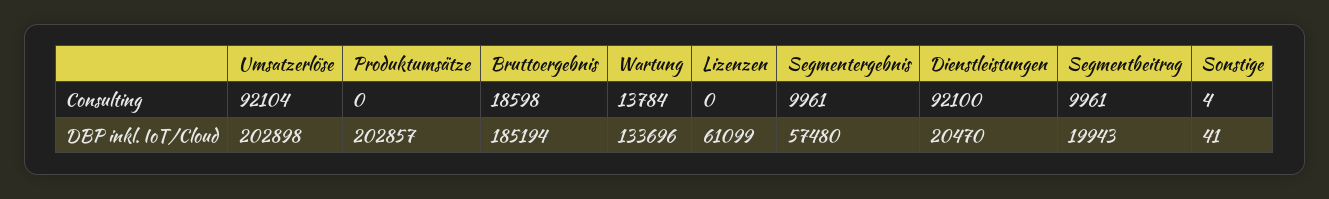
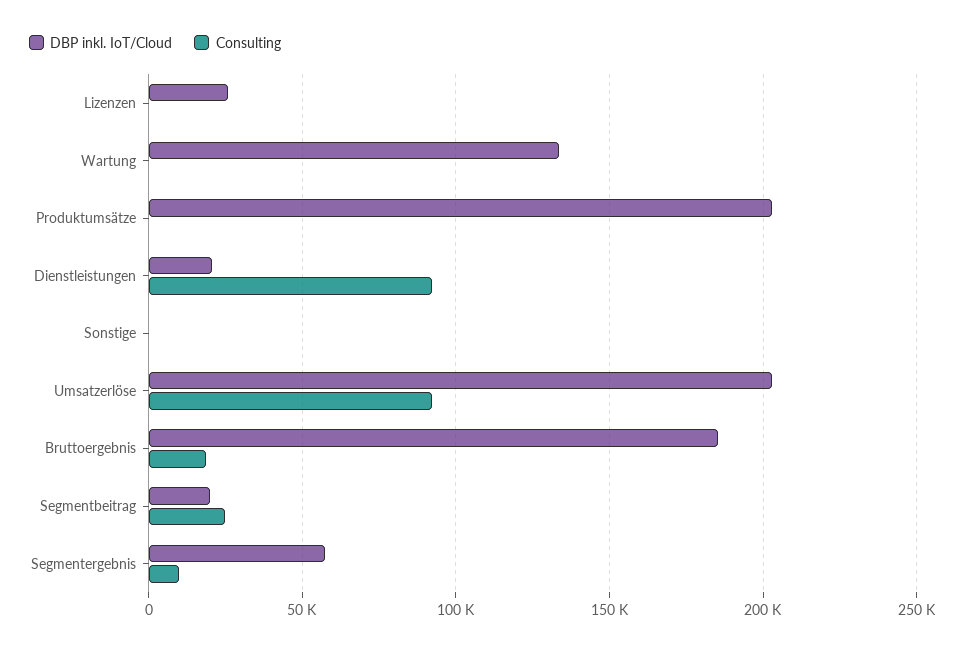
  {
    "Consulting": {
      "Umsatzerlöse": 92104,
      "Produktumsätze": 0,
      "Bruttoergebnis": 18598,
-     "Wartung": 13784,
+     "Wartung": 0,
      "Lizenzen": 0,
      "Segmentergebnis": 9961,
      "Dienstleistungen": 92100,
-     "Segmentbeitrag": 9961,
+     "Segmentbeitrag": 25000,
      "Sonstige": 4
    },
    "DBP inkl. IoT/Cloud": {
      "Umsatzerlöse": 202898,
      "Produktumsätze": 202857,
      "Bruttoergebnis": 185194,
      "Wartung": 133696,
-     "Lizenzen": 61099,
+     "Lizenzen": 25000,
      "Segmentergebnis": 57480,
      "Dienstleistungen": 20470,
      "Segmentbeitrag": 19943,
      "Sonstige": 41
    }
  }

